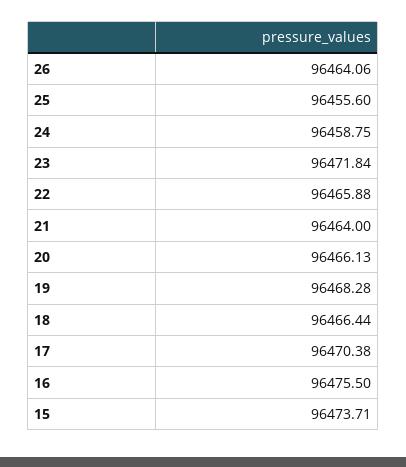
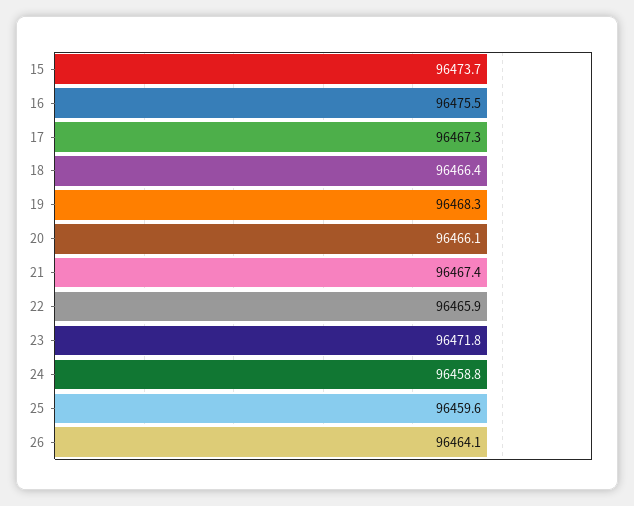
  {
    "26": 96464.06,
-   "25": 96455.6,
+   "25": 96459.6,
    "24": 96458.75,
    "23": 96471.84,
    "22": 96465.88,
-   "21": 96464,
+   "21": 96467.4,
    "20": 96466.13,
    "19": 96468.28,
    "18": 96466.44,
-   "17": 96470.38,
+   "17": 96467.3,
    "16": 96475.5,
    "15": 96473.71
  }

